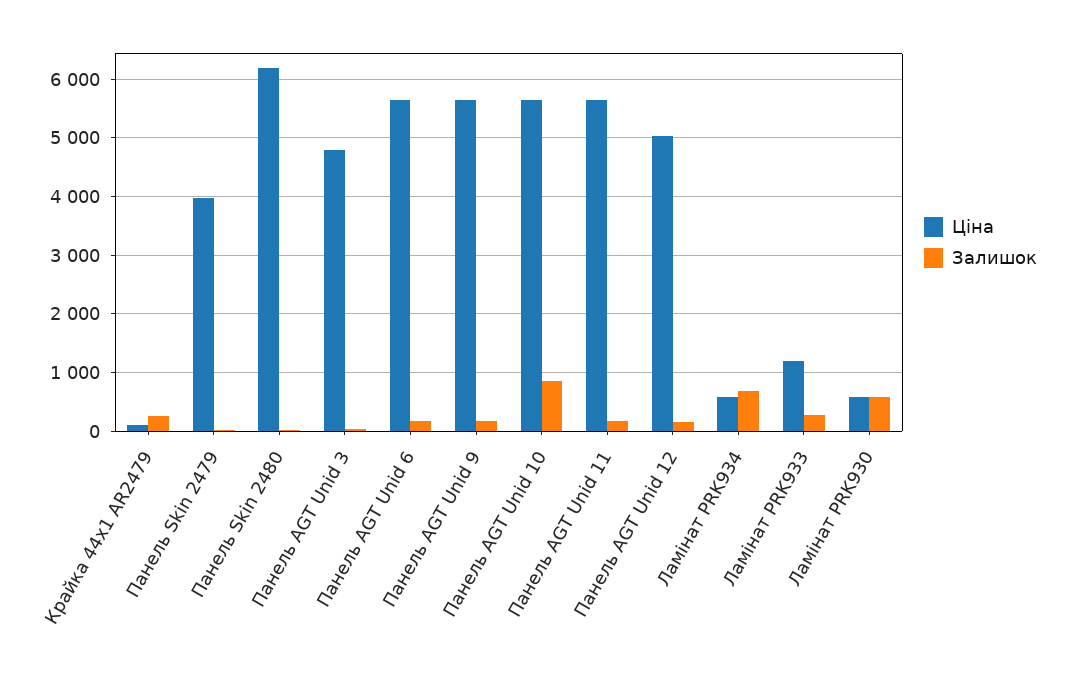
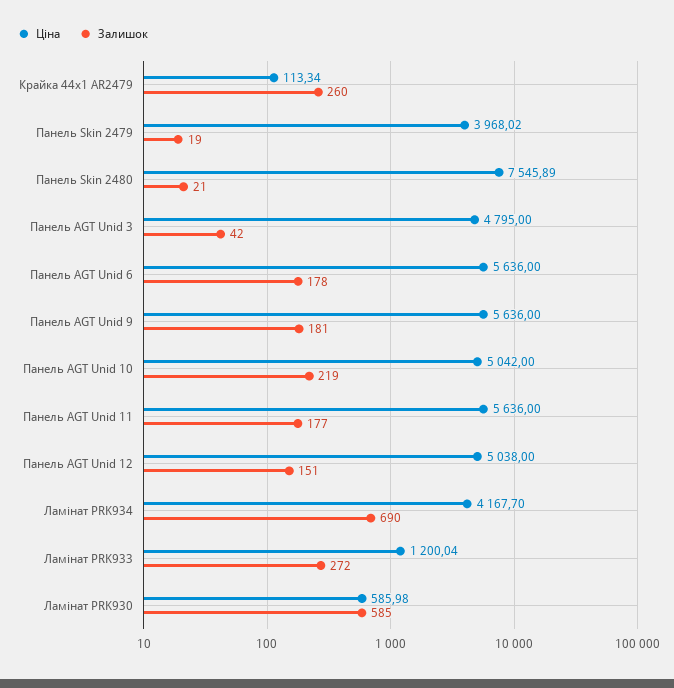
  {
    "Ціна": {
      "Крайка 44x1 AR2479": 113.34,
      "Панель Skin 2479": 3968.02,
-     "Панель Skin 2480": 6200,
+     "Панель Skin 2480": 7545.89,
      "Панель AGT Unid 3": 4795,
      "Панель AGT Unid 6": 5636,
      "Панель AGT Unid 9": 5636,
-     "Панель AGT Unid 10": 5600,
+     "Панель AGT Unid 10": 5042,
      "Панель AGT Unid 11": 5636,
      "Панель AGT Unid 12": 5038,
-     "Ламінат PRK934": 600,
+     "Ламінат PRK934": 4167.7,
      "Ламінат PRK933": 1200.04,
      "Ламінат PRK930": 585.98
    },
    "Залишок": {
      "Крайка 44x1 AR2479": 260,
      "Панель Skin 2479": 19,
      "Панель Skin 2480": 21,
      "Панель AGT Unid 3": 42,
      "Панель AGT Unid 6": 178,
      "Панель AGT Unid 9": 181,
-     "Панель AGT Unid 10": 800,
+     "Панель AGT Unid 10": 219,
      "Панель AGT Unid 11": 177,
      "Панель AGT Unid 12": 151,
      "Ламінат PRK934": 690,
      "Ламінат PRK933": 272,
      "Ламінат PRK930": 585
    }
  }

